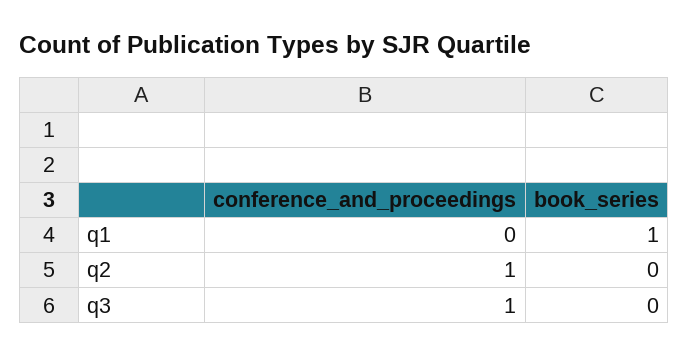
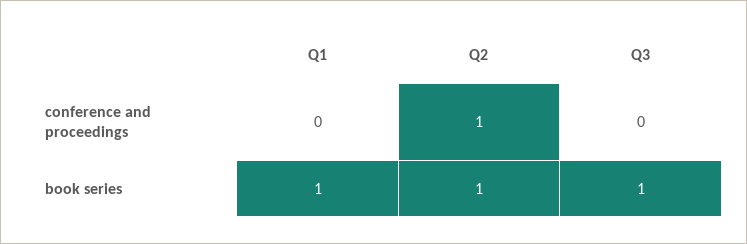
  {
    "conference_and_proceedings": {
      "q1": 0,
      "q2": 1,
-     "q3": 1
+     "q3": 0
    },
    "book_series": {
      "q1": 1,
-     "q2": 0,
+     "q2": 1,
-     "q3": 0
+     "q3": 1
    }
  }

